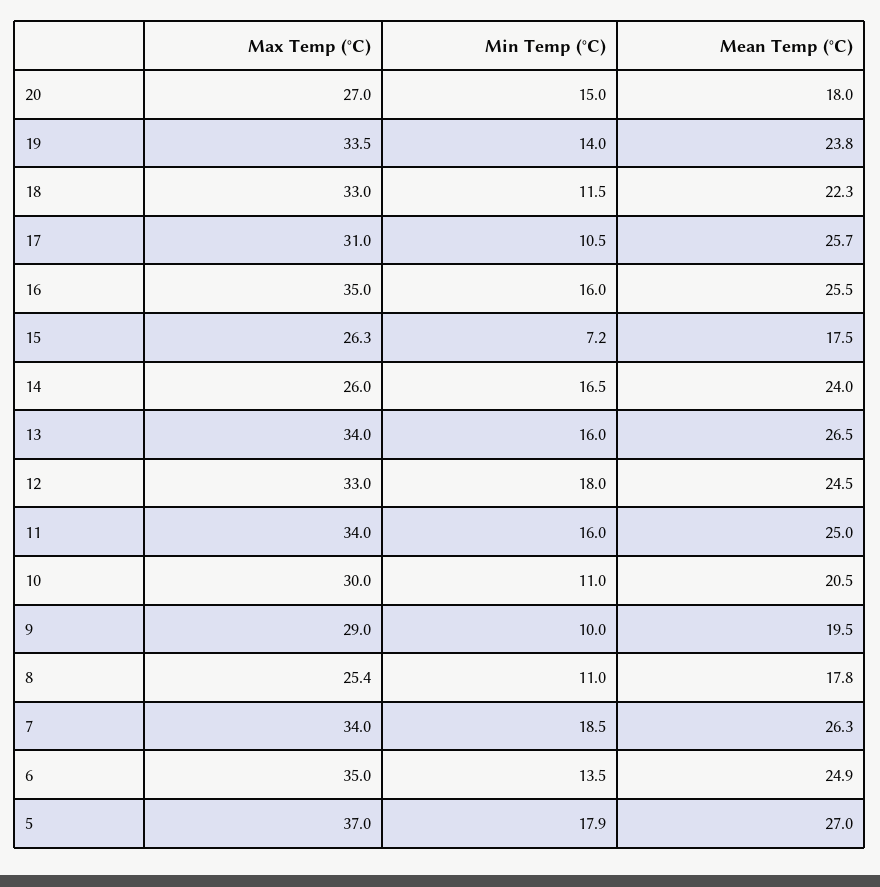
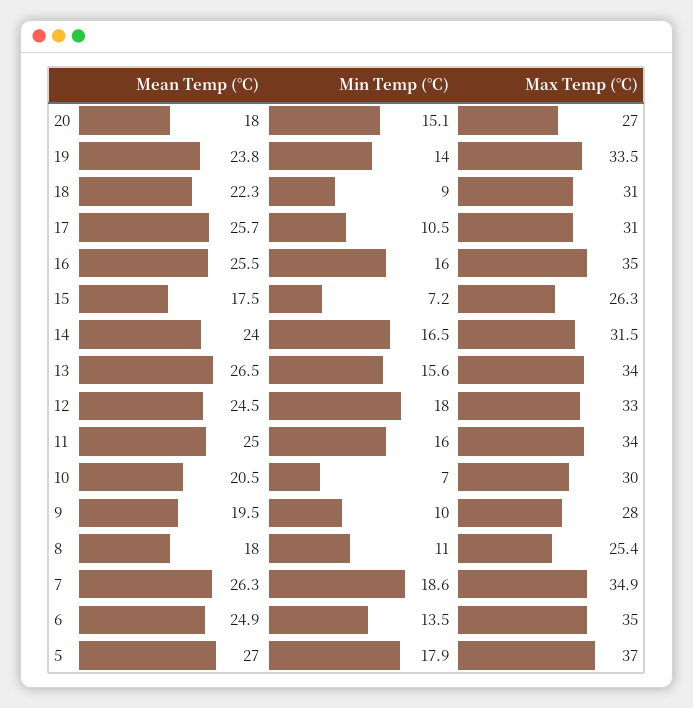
  {
    "Max Temp (°C)": {
      "20": 27,
      "19": 33.5,
-     "18": 33,
+     "18": 31,
      "17": 31,
      "16": 35,
      "15": 26.3,
-     "14": 26,
+     "14": 31.5,
      "13": 34,
      "12": 33,
      "11": 34,
      "10": 30,
-     "9": 29,
+     "9": 28,
      "8": 25.4,
-     "7": 34,
+     "7": 34.9,
      "6": 35,
      "5": 37
    },
    "Min Temp (°C)": {
-     "20": 15,
+     "20": 15.1,
      "19": 14,
-     "18": 11.5,
+     "18": 9,
      "17": 10.5,
      "16": 16,
      "15": 7.2,
      "14": 16.5,
-     "13": 16,
+     "13": 15.6,
      "12": 18,
      "11": 16,
-     "10": 11,
+     "10": 7,
      "9": 10,
      "8": 11,
-     "7": 18.5,
+     "7": 18.6,
      "6": 13.5,
      "5": 17.9
    },
    "Mean Temp (°C)": {
      "20": 18,
      "19": 23.8,
      "18": 22.3,
      "17": 25.7,
      "16": 25.5,
      "15": 17.5,
      "14": 24,
      "13": 26.5,
      "12": 24.5,
      "11": 25,
      "10": 20.5,
      "9": 19.5,
-     "8": 17.8,
+     "8": 18,
      "7": 26.3,
      "6": 24.9,
      "5": 27
    }
  }

